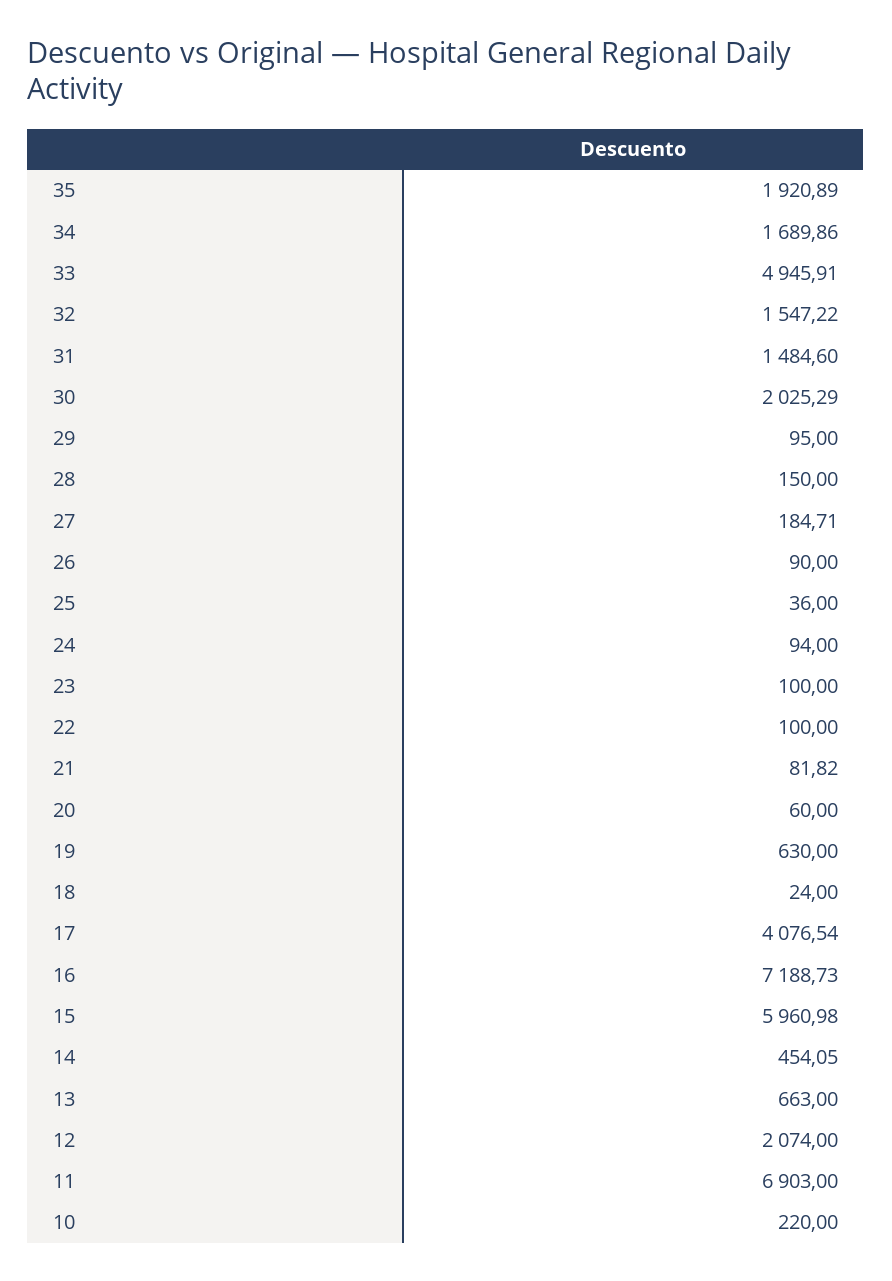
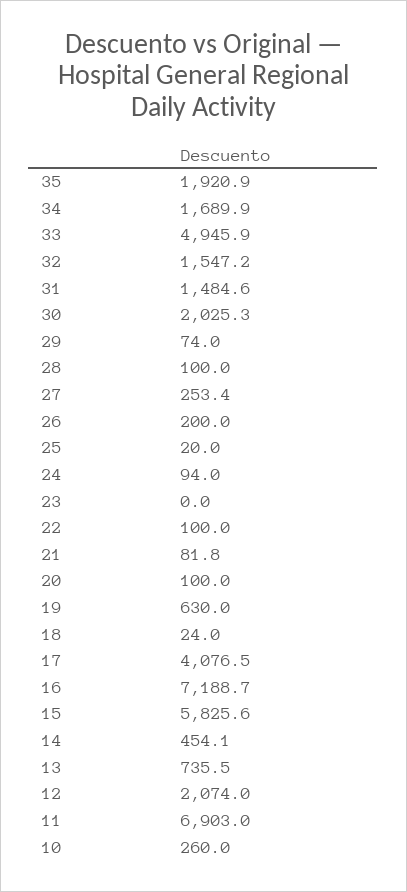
  {
    "35": 1920.89,
    "34": 1689.86,
    "33": 4945.91,
    "32": 1547.22,
    "31": 1484.6,
    "30": 2025.29,
-   "29": 95,
+   "29": 74,
-   "28": 150,
+   "28": 100,
-   "27": 184.71,
+   "27": 253.4,
-   "26": 90,
+   "26": 200,
-   "25": 36,
+   "25": 20,
    "24": 94,
-   "23": 100,
+   "23": 0,
    "22": 100,
    "21": 81.82,
-   "20": 60,
+   "20": 100,
    "19": 630,
    "18": 24,
    "17": 4076.54,
    "16": 7188.73,
-   "15": 5960.98,
+   "15": 5825.6,
    "14": 454.05,
-   "13": 663,
+   "13": 735.5,
    "12": 2074,
    "11": 6903,
-   "10": 220
+   "10": 260
  }

